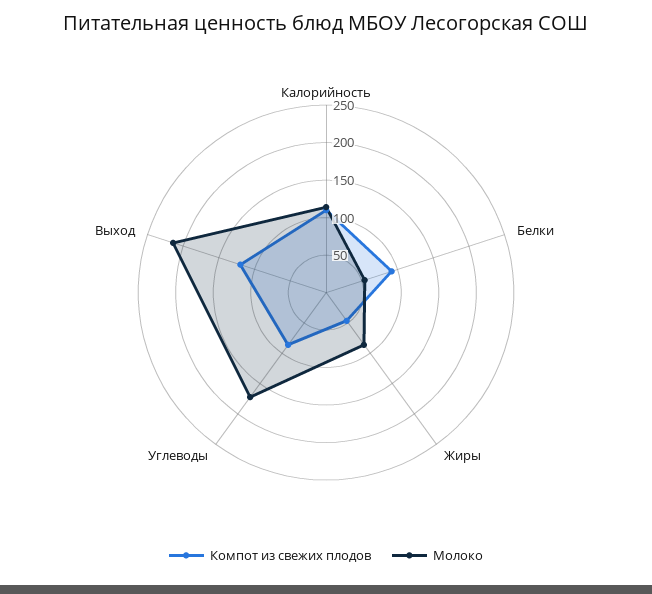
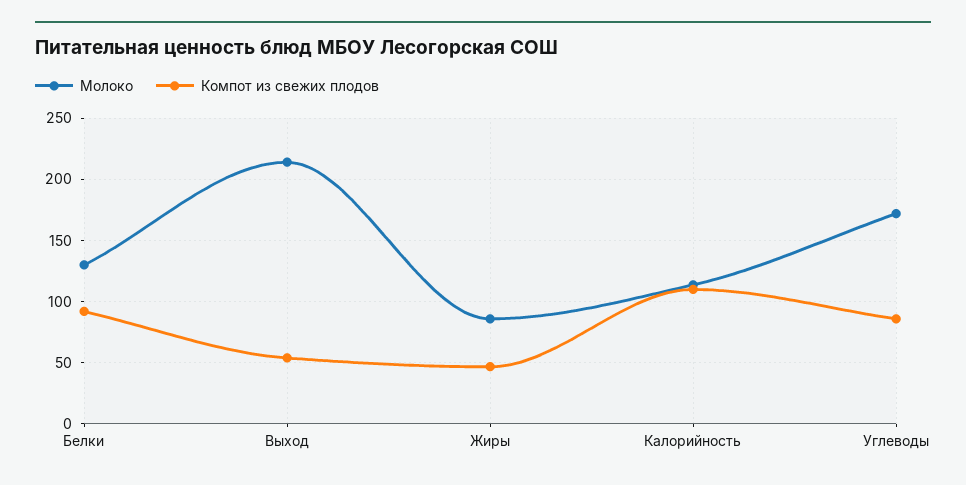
  {
    "Компот из свежих плодов": {
      "Калорийность": 110,
      "Белки": 90,
      "Жиры": 45,
      "Углеводы": 85,
-     "Выход": 125
+     "Выход": 55
    },
    "Молоко": {
      "Калорийность": 115,
-     "Белки": 50,
+     "Белки": 130,
      "Жиры": 85,
      "Углеводы": 170,
      "Выход": 215
    }
  }

